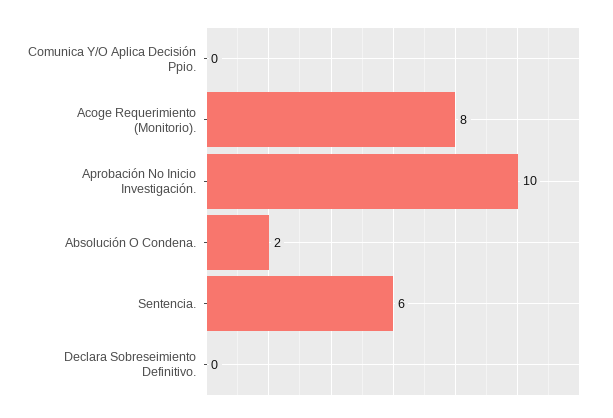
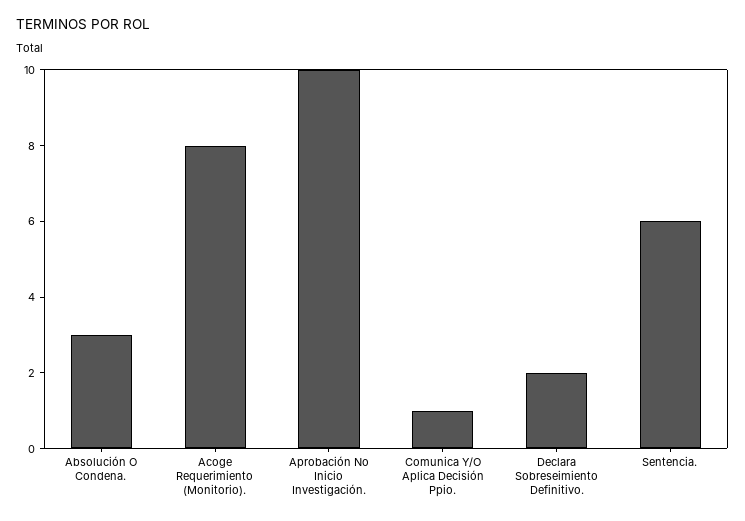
  {
-   "Comunica Y/O Aplica Decisión Ppio.": 0,
+   "Comunica Y/O Aplica Decisión Ppio.": 1,
    "Acoge Requerimiento (Monitorio).": 8,
    "Aprobación No Inicio Investigación.": 10,
-   "Absolución O Condena.": 2,
+   "Absolución O Condena.": 3,
    "Sentencia.": 6,
-   "Declara Sobreseimiento Definitivo.": 0
+   "Declara Sobreseimiento Definitivo.": 2
  }

